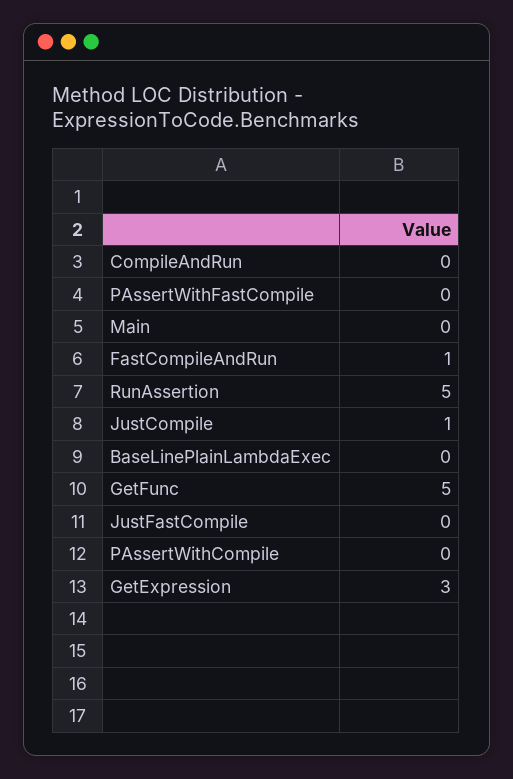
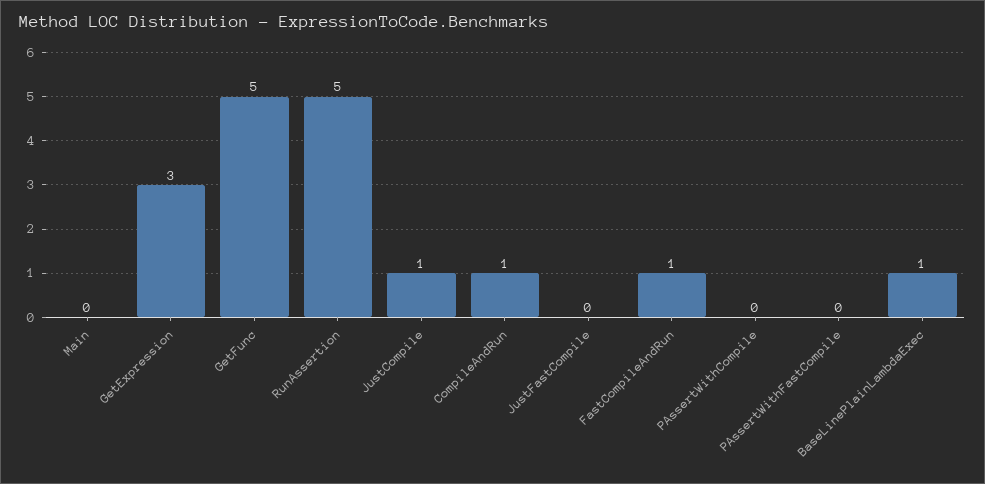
  {
-   "CompileAndRun": 0,
+   "CompileAndRun": 1,
    "PAssertWithFastCompile": 0,
    "Main": 0,
    "FastCompileAndRun": 1,
    "RunAssertion": 5,
    "JustCompile": 1,
-   "BaseLinePlainLambdaExec": 0,
+   "BaseLinePlainLambdaExec": 1,
    "GetFunc": 5,
    "JustFastCompile": 0,
    "PAssertWithCompile": 0,
    "GetExpression": 3
  }

